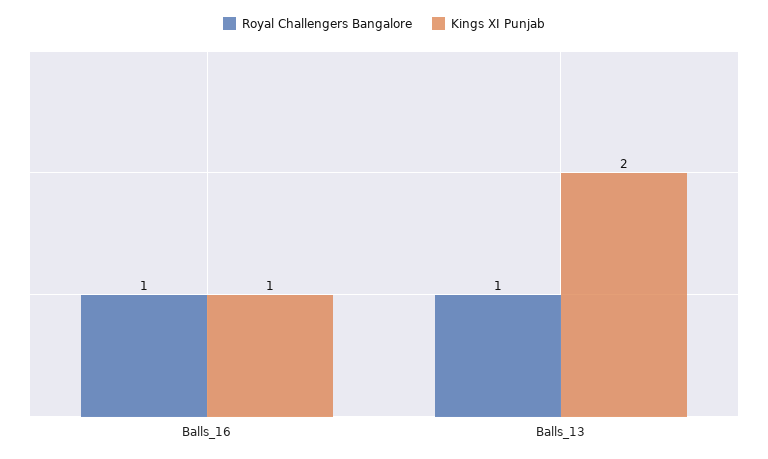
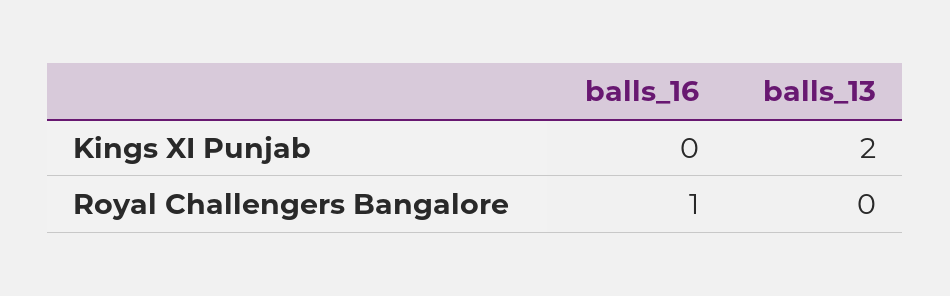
  {
    "Royal Challengers Bangalore": {
      "Balls_16": 1,
-     "Balls_13": 1
+     "Balls_13": 0
    },
    "Kings XI Punjab": {
-     "Balls_16": 1,
+     "Balls_16": 0,
      "Balls_13": 2
    }
  }

